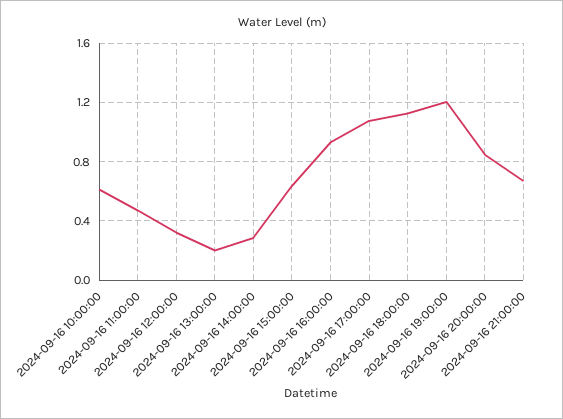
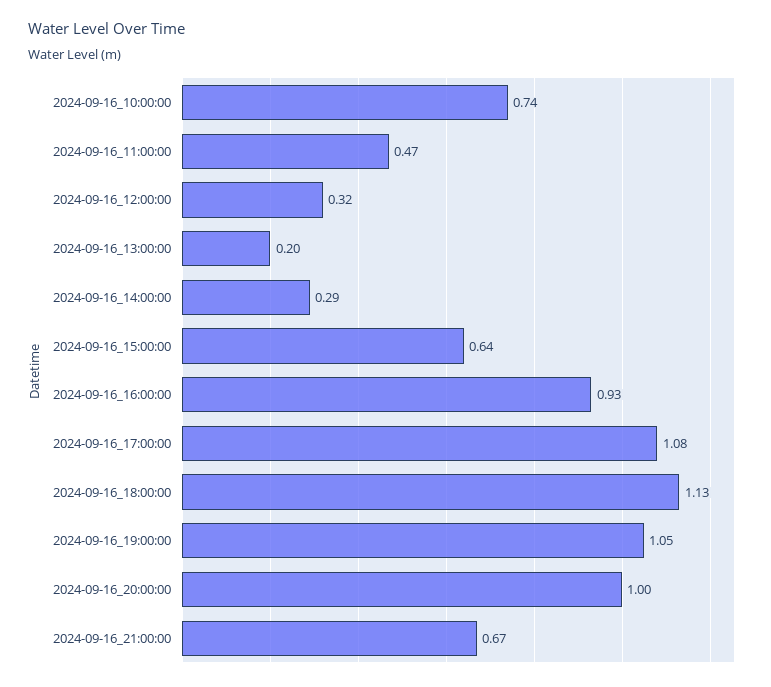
  {
-   "2024-09-16 10:00:00": 0.6,
+   "2024-09-16 10:00:00": 0.74,
    "2024-09-16 11:00:00": 0.47,
    "2024-09-16 12:00:00": 0.32,
    "2024-09-16 13:00:00": 0.2,
    "2024-09-16 14:00:00": 0.29,
    "2024-09-16 15:00:00": 0.64,
    "2024-09-16 16:00:00": 0.93,
    "2024-09-16 17:00:00": 1.08,
    "2024-09-16 18:00:00": 1.13,
-   "2024-09-16 19:00:00": 1.2,
+   "2024-09-16 19:00:00": 1.05,
-   "2024-09-16 20:00:00": 0.85,
+   "2024-09-16 20:00:00": 1,
    "2024-09-16 21:00:00": 0.67
  }

